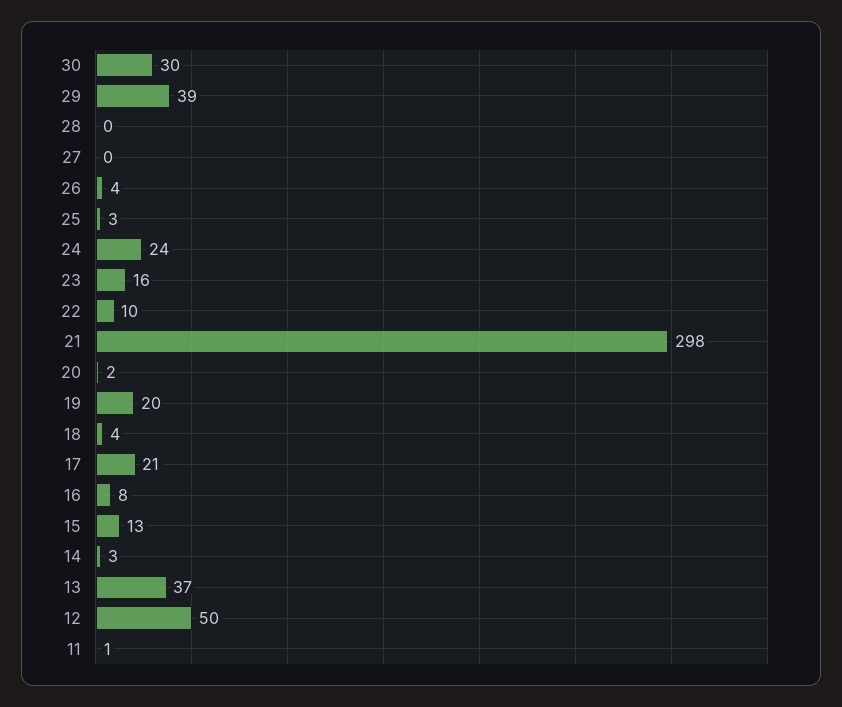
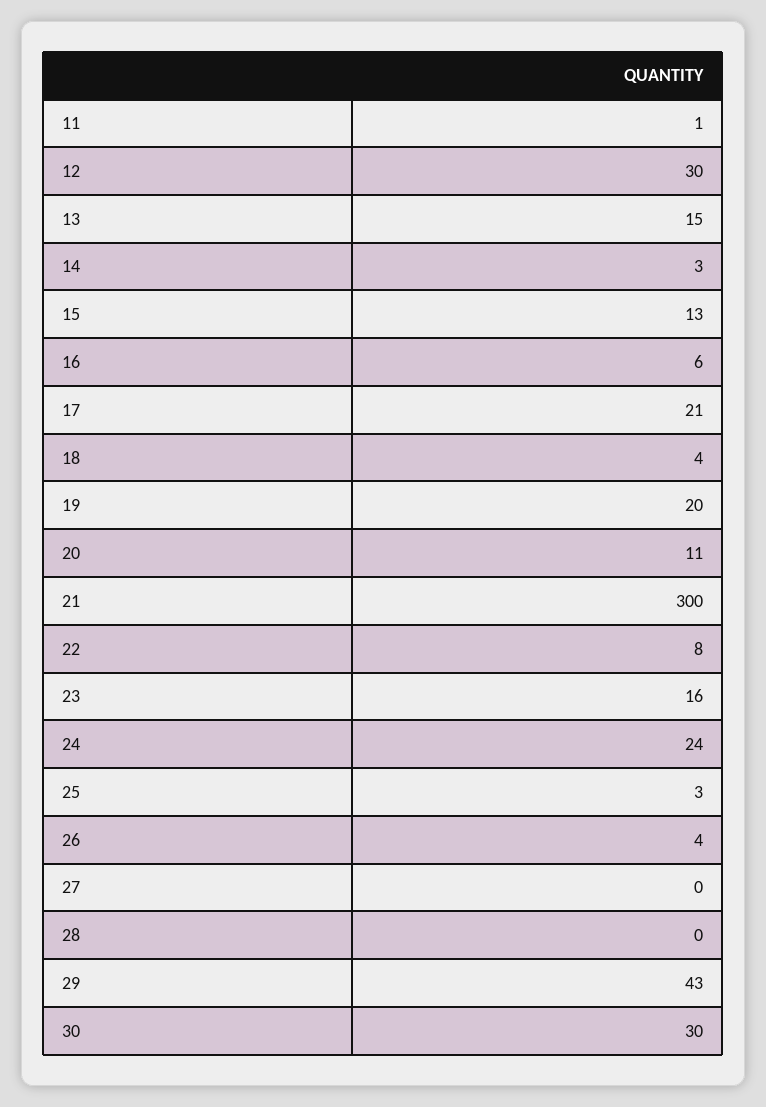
  {
    "30": 30,
-   "29": 39,
+   "29": 43,
    "28": 0,
    "27": 0,
    "26": 4,
    "25": 3,
    "24": 24,
    "23": 16,
-   "22": 10,
+   "22": 8,
-   "21": 298,
+   "21": 300,
-   "20": 2,
+   "20": 11,
    "19": 20,
    "18": 4,
    "17": 21,
-   "16": 8,
+   "16": 6,
    "15": 13,
    "14": 3,
-   "13": 37,
+   "13": 15,
-   "12": 50,
+   "12": 30,
    "11": 1
  }

